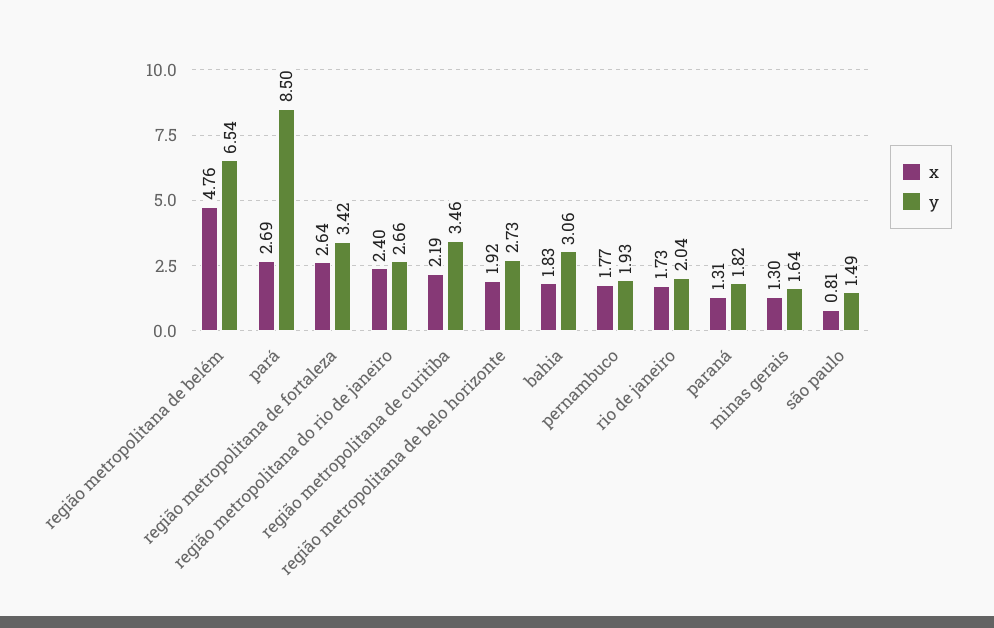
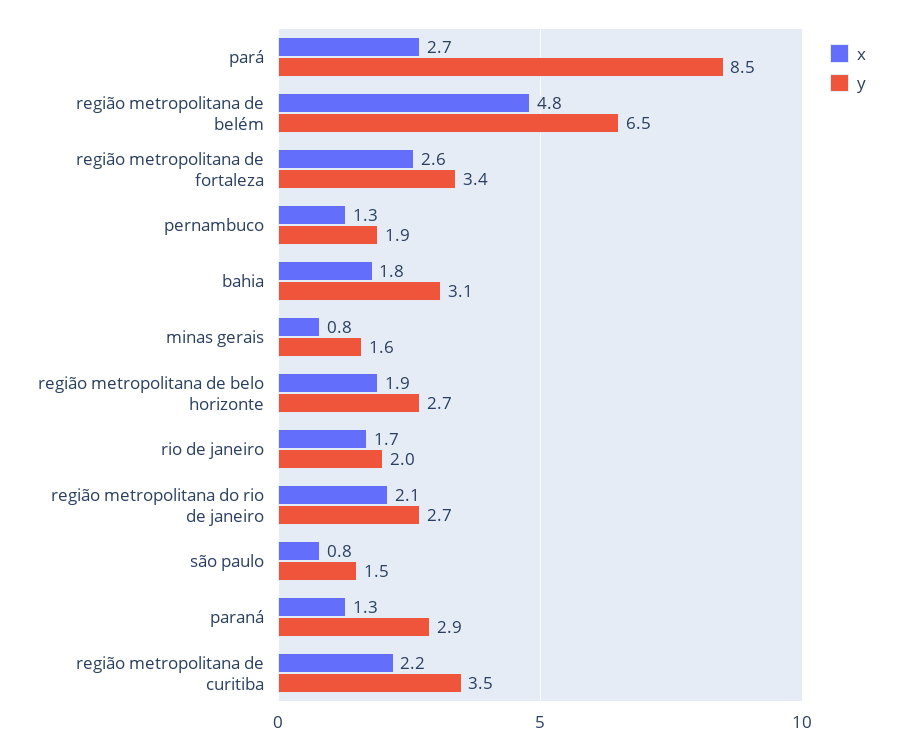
  {
    "x": {
      "região metropolitana de belém": 4.76,
      "pará": 2.69,
      "região metropolitana de fortaleza": 2.64,
-     "região metropolitana do rio de janeiro": 2.4,
+     "região metropolitana do rio de janeiro": 2.1,
      "região metropolitana de curitiba": 2.19,
      "região metropolitana de belo horizonte": 1.92,
      "bahia": 1.83,
-     "pernambuco": 1.77,
+     "pernambuco": 1.3,
      "rio de janeiro": 1.73,
      "paraná": 1.31,
-     "minas gerais": 1.3,
+     "minas gerais": 0.8,
      "são paulo": 0.81
    },
    "y": {
      "região metropolitana de belém": 6.54,
      "pará": 8.5,
      "região metropolitana de fortaleza": 3.42,
      "região metropolitana do rio de janeiro": 2.66,
      "região metropolitana de curitiba": 3.46,
      "região metropolitana de belo horizonte": 2.73,
      "bahia": 3.06,
      "pernambuco": 1.93,
      "rio de janeiro": 2.04,
-     "paraná": 1.82,
+     "paraná": 2.9,
      "minas gerais": 1.64,
      "são paulo": 1.49
    }
  }

